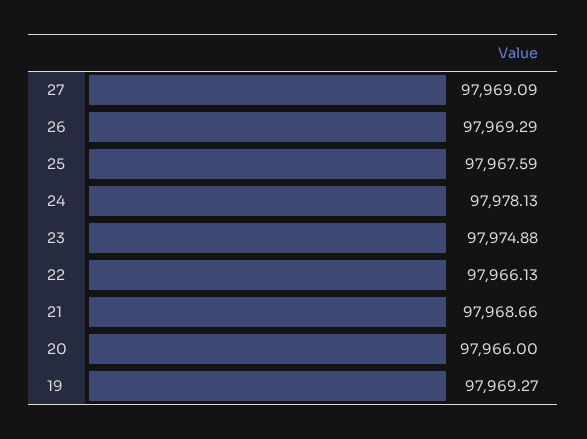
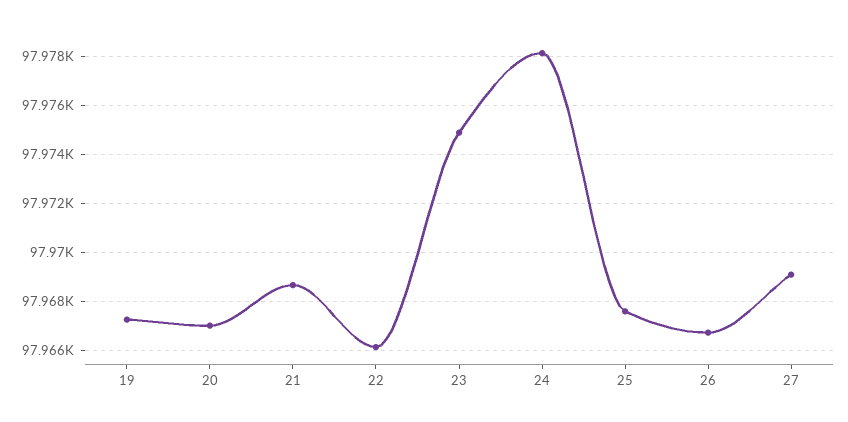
  {
    "27": 97969.09,
-   "26": 97969.29,
+   "26": 97966.75,
    "25": 97967.59,
    "24": 97978.13,
    "23": 97974.88,
    "22": 97966.13,
    "21": 97968.66,
-   "20": 97966,
+   "20": 97967,
-   "19": 97969.27
+   "19": 97967.25
  }

